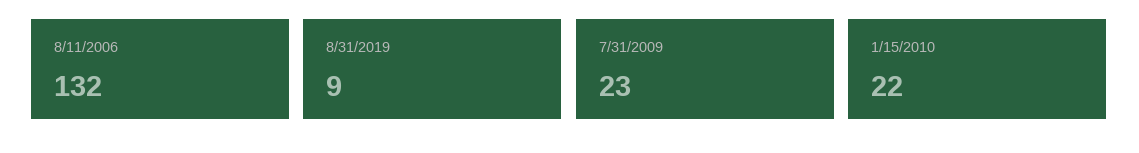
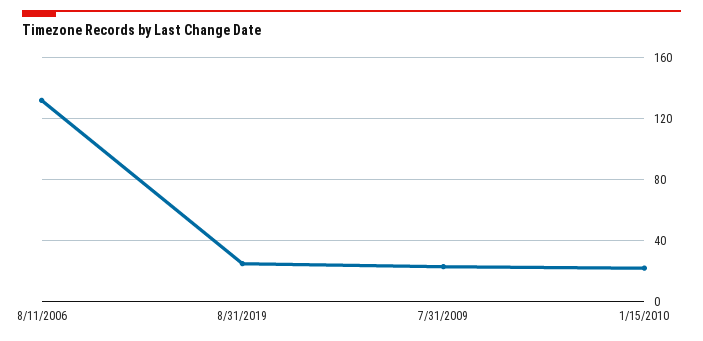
  {
    "8/11/2006": 132,
-   "8/31/2019": 9,
+   "8/31/2019": 25,
    "7/31/2009": 23,
    "1/15/2010": 22
  }

